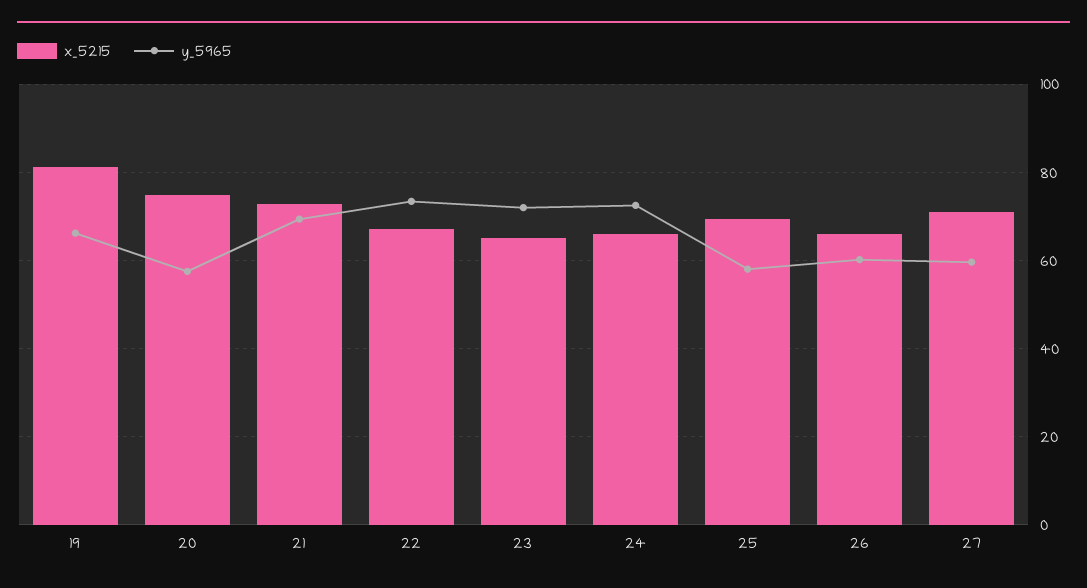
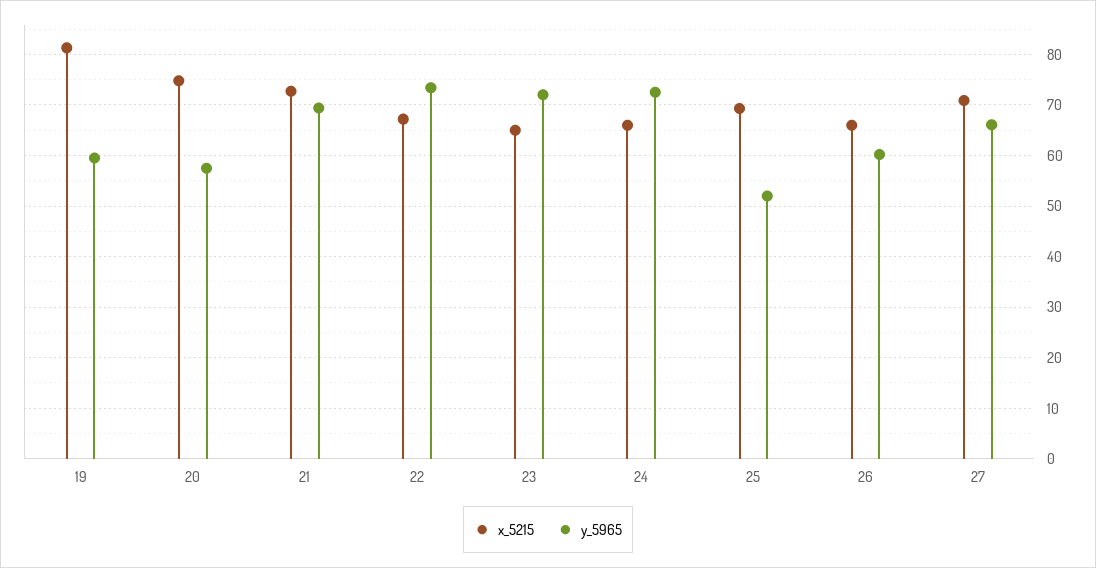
  {
    "x_5215": {
      "19": 82,
      "20": 74,
      "21": 72,
      "22": 68,
      "23": 66,
      "24": 66,
      "25": 70,
      "26": 66,
      "27": 70
    },
    "y_5965": {
-     "19": 66,
+     "19": 60,
      "20": 58,
      "21": 70,
      "22": 74,
      "23": 72,
      "24": 72,
-     "25": 58,
+     "25": 52,
      "26": 60,
-     "27": 60
+     "27": 66
    }
  }

